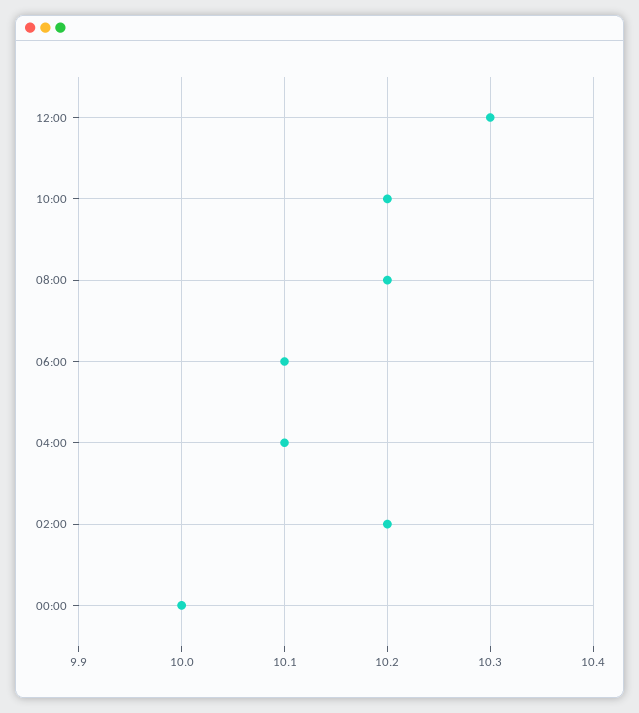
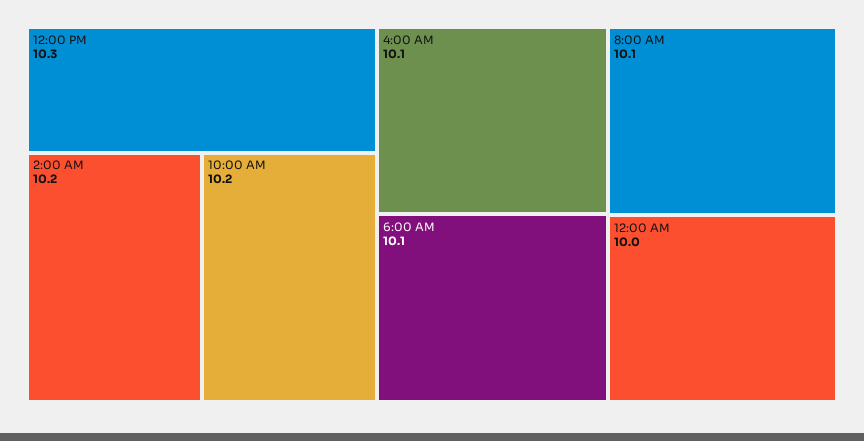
  {
    "12:00": 10.3,
    "10:00": 10.2,
-   "08:00": 10.2,
+   "08:00": 10.1,
    "06:00": 10.1,
    "04:00": 10.1,
    "02:00": 10.2,
    "00:00": 10
  }

